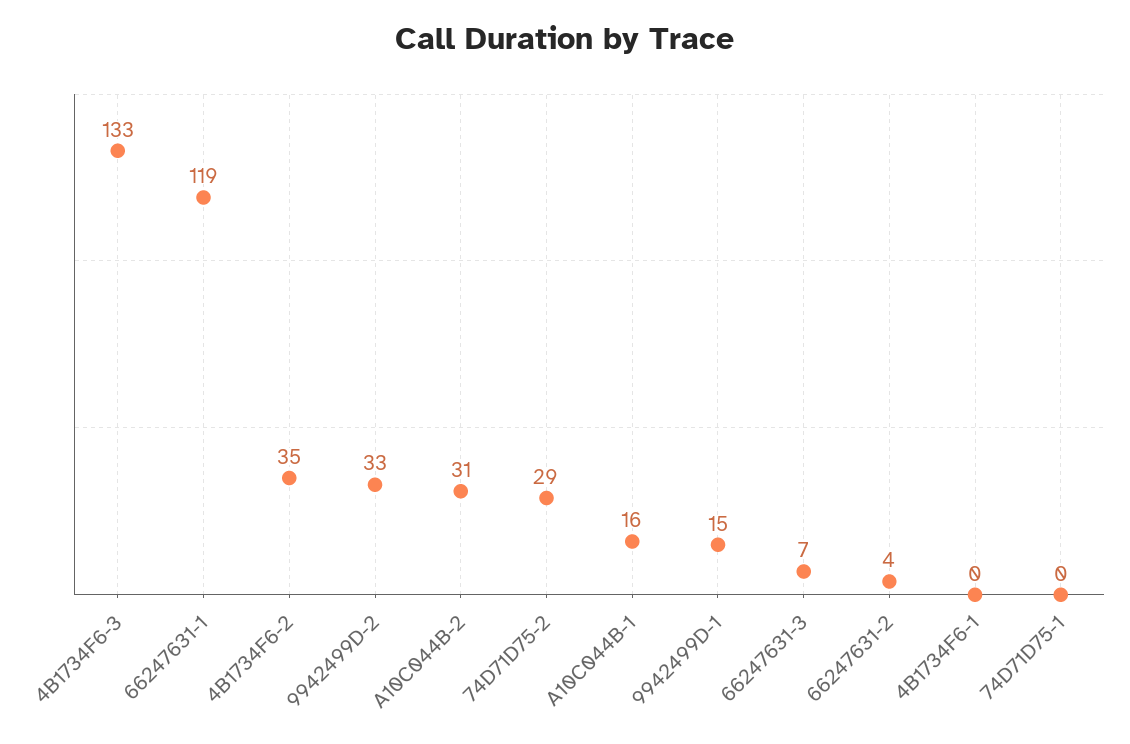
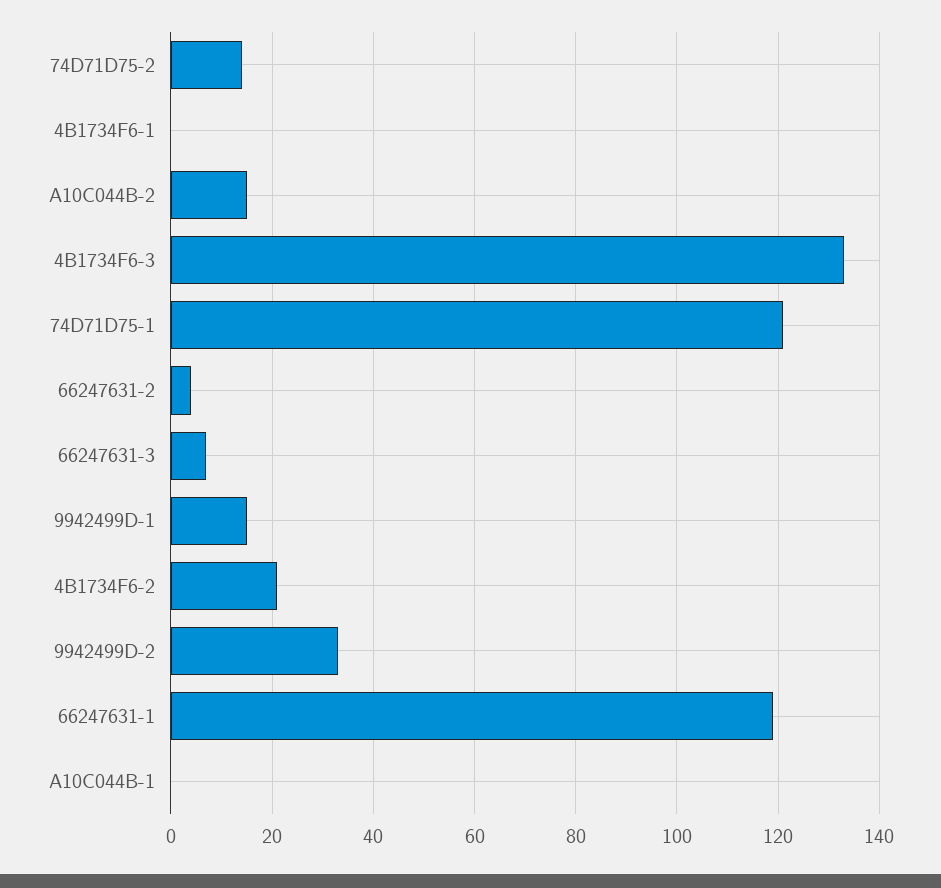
  {
    "4B1734F6-3": 133,
    "66247631-1": 119,
-   "4B1734F6-2": 35,
+   "4B1734F6-2": 20,
    "9942499D-2": 33,
-   "A10C044B-2": 31,
+   "A10C044B-2": 15,
-   "74D71D75-2": 29,
+   "74D71D75-2": 15,
-   "A10C044B-1": 16,
+   "A10C044B-1": 0,
    "9942499D-1": 15,
    "66247631-3": 7,
    "66247631-2": 4,
    "4B1734F6-1": 0,
-   "74D71D75-1": 0
+   "74D71D75-1": 120
  }

